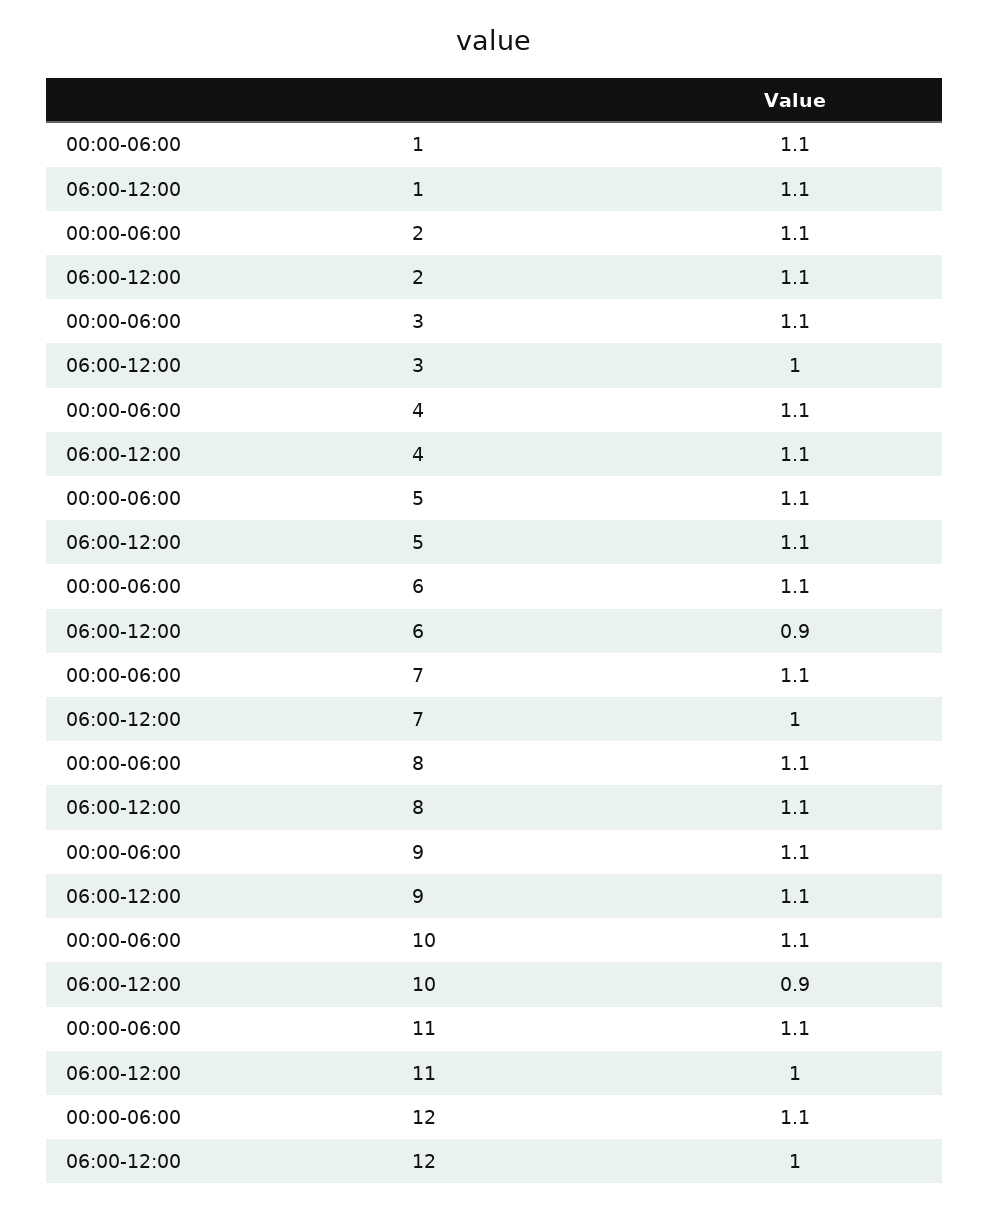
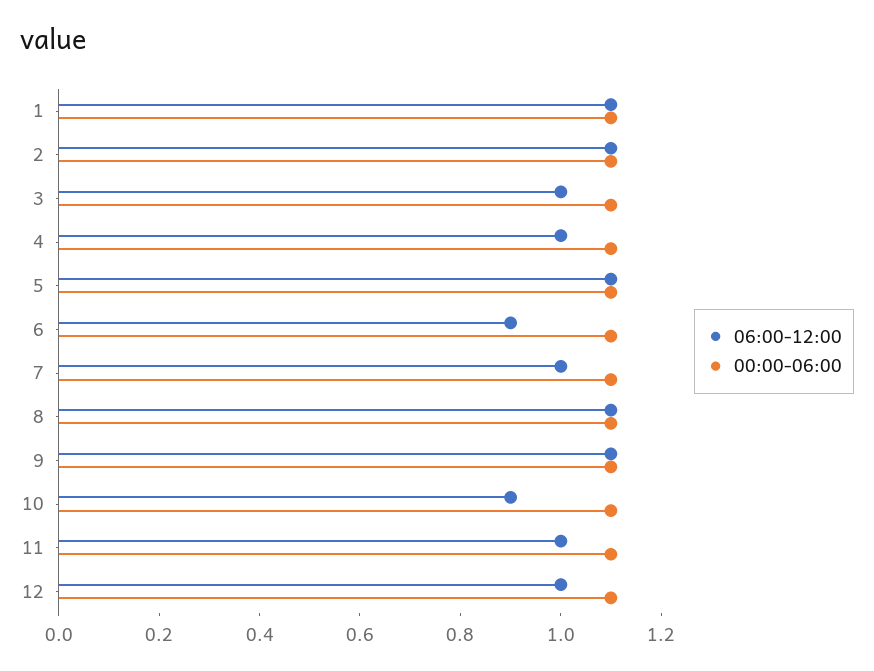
  {
    "00:00-06:00": {
      "1": 1.1,
      "2": 1.1,
      "3": 1.1,
      "4": 1.1,
      "5": 1.1,
      "6": 1.1,
      "7": 1.1,
      "8": 1.1,
      "9": 1.1,
      "10": 1.1,
      "11": 1.1,
      "12": 1.1
    },
    "06:00-12:00": {
      "1": 1.1,
      "2": 1.1,
      "3": 1,
-     "4": 1.1,
+     "4": 1,
      "5": 1.1,
      "6": 0.9,
      "7": 1,
      "8": 1.1,
      "9": 1.1,
      "10": 0.9,
      "11": 1,
      "12": 1
    }
  }

